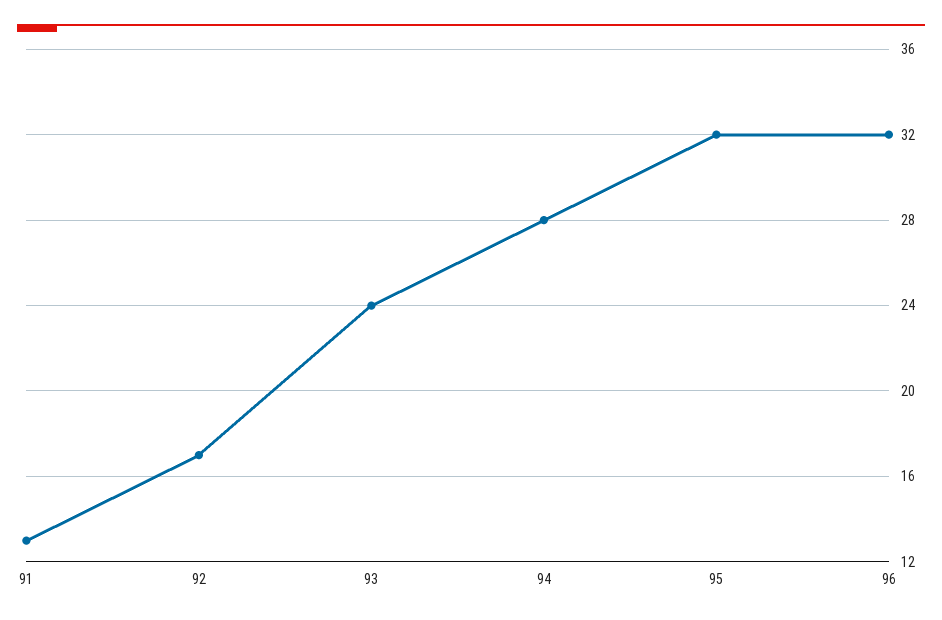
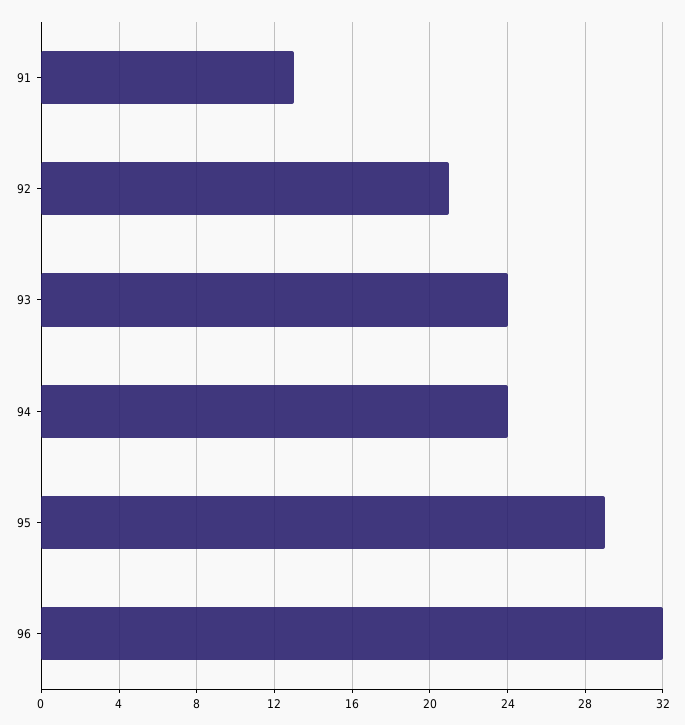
  {
    "91": 13,
-   "92": 17,
+   "92": 21,
    "93": 24,
-   "94": 28,
+   "94": 24,
-   "95": 32,
+   "95": 29,
    "96": 32
  }

